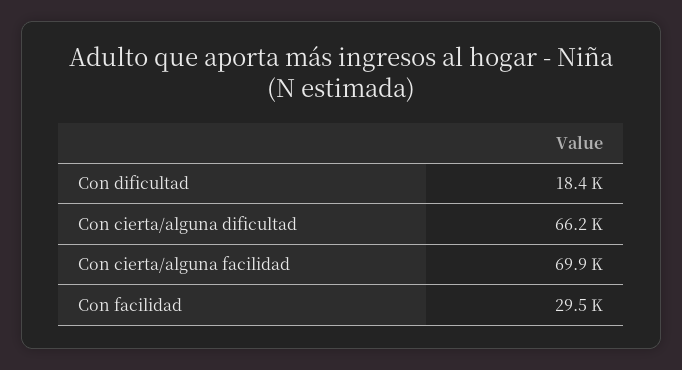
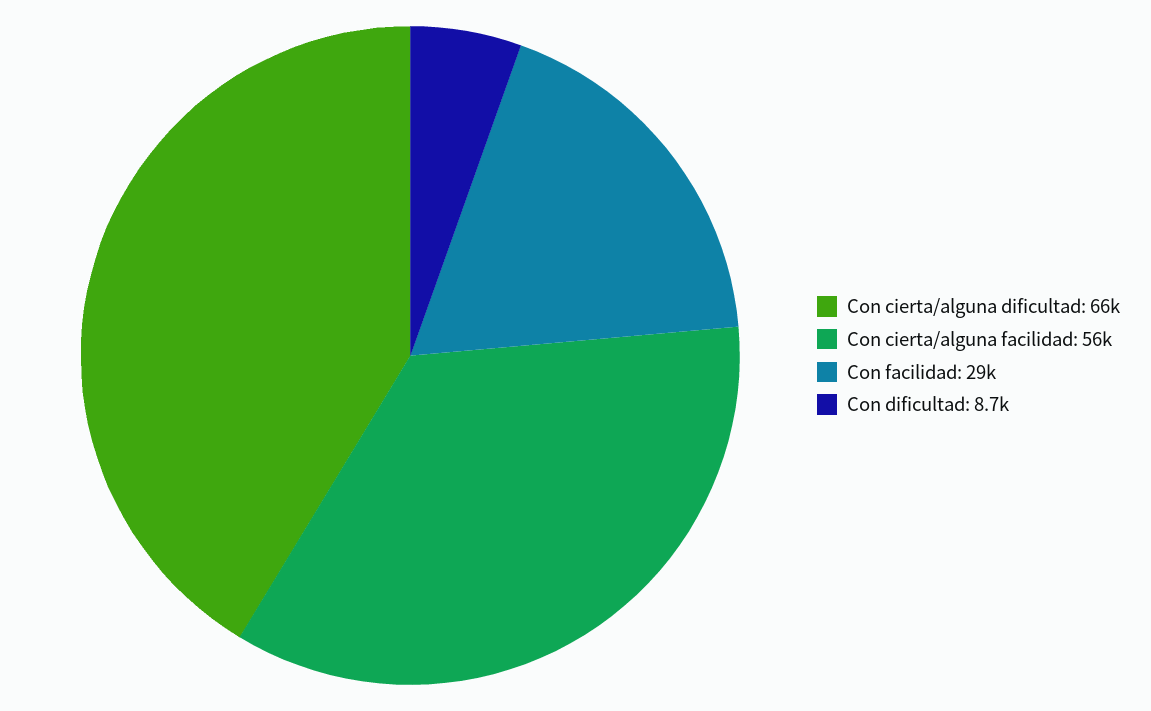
  {
-   "Con dificultad": 18400,
+   "Con dificultad": 8700,
    "Con cierta/alguna dificultad": 66200,
-   "Con cierta/alguna facilidad": 69900,
+   "Con cierta/alguna facilidad": 56000,
    "Con facilidad": 29500
  }

